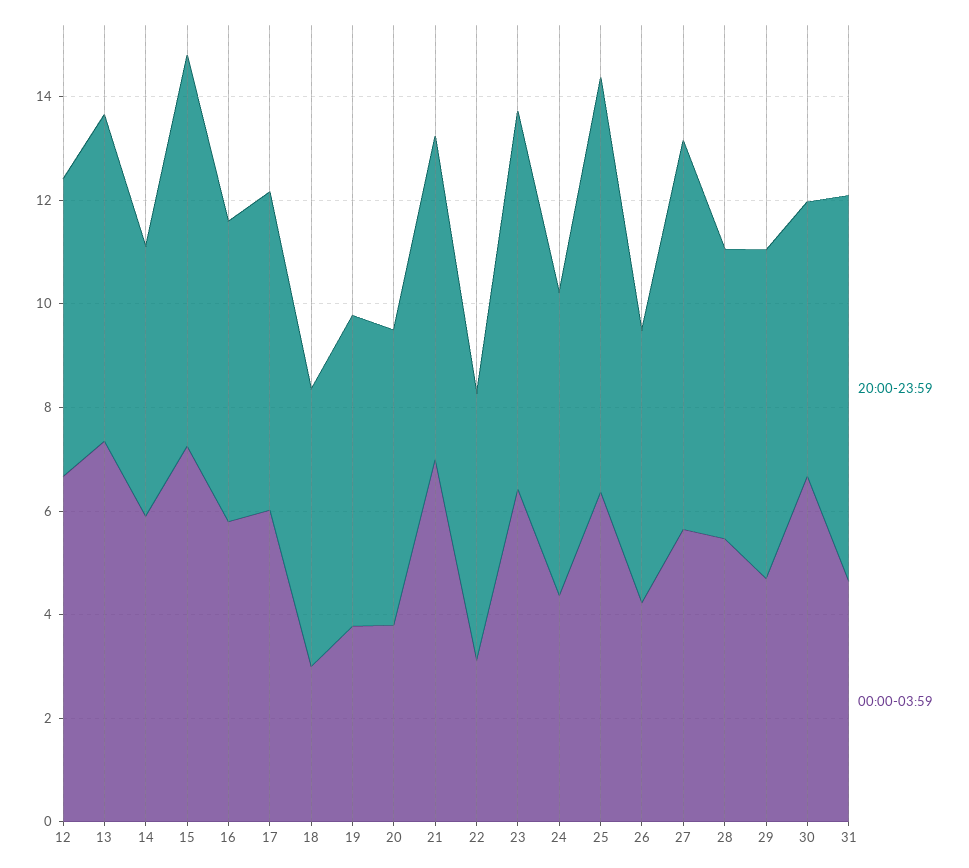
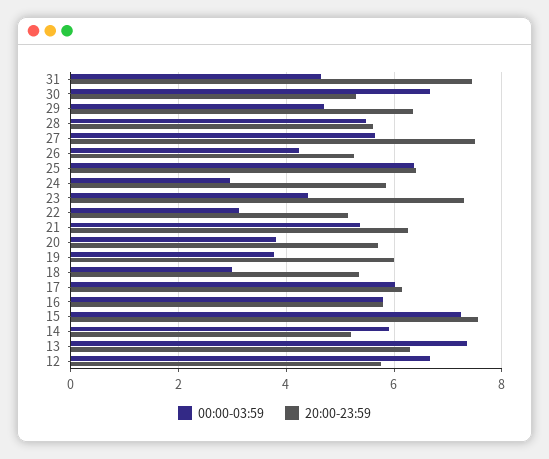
  {
    "20:00-23:59": {
      "12": 5.8,
      "13": 6.4,
      "14": 5.2,
      "15": 7.6,
      "16": 5.8,
      "17": 6.2,
      "18": 5.4,
      "19": 6,
      "20": 5.8,
      "21": 6.2,
      "22": 5.2,
      "23": 7.4,
      "24": 5.8,
-     "25": 8,
+     "25": 6.4,
      "26": 5.2,
      "27": 7.6,
      "28": 5.6,
      "29": 6.4,
      "30": 5.4,
      "31": 7.4
    },
    "00:00-03:59": {
      "12": 6.6,
      "13": 7.4,
      "14": 6,
      "15": 7.2,
      "16": 5.8,
      "17": 6,
      "18": 3,
      "19": 3.8,
      "20": 3.8,
-     "21": 7,
+     "21": 5.4,
      "22": 3.2,
-     "23": 6.5,
+     "23": 4.4,
-     "24": 4.5,
+     "24": 3,
      "25": 6.4,
      "26": 4.2,
      "27": 5.6,
      "28": 5.4,
      "29": 4.8,
      "30": 6.6,
      "31": 4.6
    }
  }

